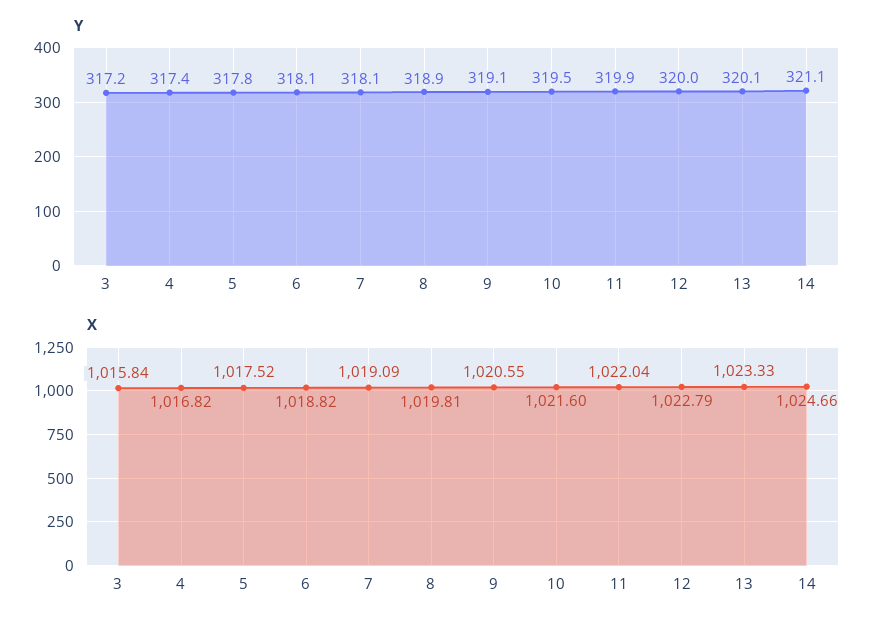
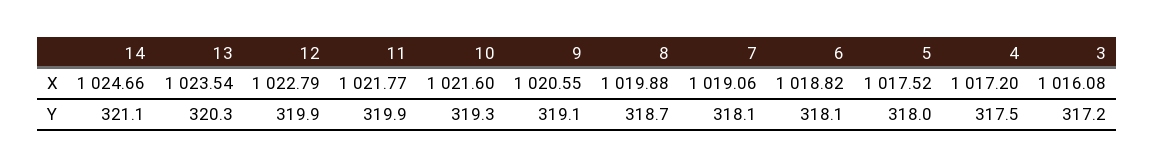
  {
    "Y": {
      "3": 317.2,
-     "4": 317.4,
+     "4": 317.5,
-     "5": 317.8,
+     "5": 318,
      "6": 318.1,
      "7": 318.1,
-     "8": 318.9,
+     "8": 318.7,
      "9": 319.1,
-     "10": 319.5,
+     "10": 319.3,
      "11": 319.9,
-     "12": 320,
+     "12": 319.9,
-     "13": 320.1,
+     "13": 320.3,
      "14": 321.1
    },
    "X": {
-     "3": 1015.84,
+     "3": 1016.08,
-     "4": 1016.82,
+     "4": 1017.2,
      "5": 1017.52,
      "6": 1018.82,
-     "7": 1019.09,
+     "7": 1019.06,
-     "8": 1019.81,
+     "8": 1019.88,
      "9": 1020.55,
      "10": 1021.6,
-     "11": 1022.04,
+     "11": 1021.77,
      "12": 1022.79,
-     "13": 1023.33,
+     "13": 1023.54,
      "14": 1024.66
    }
  }

